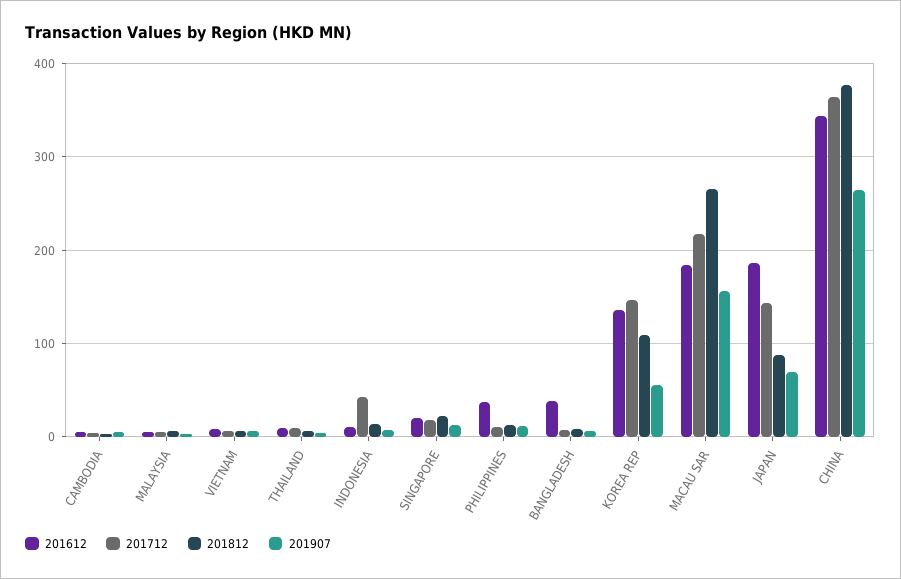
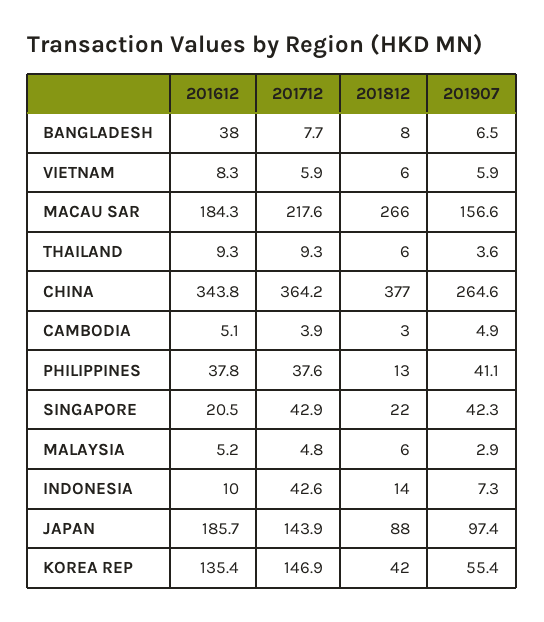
  {
    "201612": {
      "CAMBODIA": 5.1,
      "MALAYSIA": 5.2,
      "VIETNAM": 8.3,
      "THAILAND": 9.3,
      "INDONESIA": 10,
      "SINGAPORE": 20.5,
      "PHILIPPINES": 37.8,
      "BANGLADESH": 38,
      "KOREA REP": 135.4,
      "MACAU SAR": 184.3,
      "JAPAN": 185.7,
      "CHINA": 343.8
    },
    "201712": {
      "CAMBODIA": 3.9,
      "MALAYSIA": 4.8,
      "VIETNAM": 5.9,
      "THAILAND": 9.3,
      "INDONESIA": 42.6,
-     "SINGAPORE": 20,
+     "SINGAPORE": 42.9,
-     "PHILIPPINES": 10,
+     "PHILIPPINES": 37.6,
      "BANGLADESH": 7.7,
      "KOREA REP": 146.9,
      "MACAU SAR": 217.6,
      "JAPAN": 143.9,
      "CHINA": 364.2
    },
    "201812": {
      "CAMBODIA": 3,
      "MALAYSIA": 6,
      "VIETNAM": 6,
      "THAILAND": 6,
      "INDONESIA": 14,
      "SINGAPORE": 22,
      "PHILIPPINES": 13,
      "BANGLADESH": 8,
-     "KOREA REP": 110,
+     "KOREA REP": 42,
      "MACAU SAR": 266,
      "JAPAN": 88,
      "CHINA": 377
    },
    "201907": {
      "CAMBODIA": 4.9,
      "MALAYSIA": 2.9,
      "VIETNAM": 5.9,
      "THAILAND": 3.6,
      "INDONESIA": 7.3,
-     "SINGAPORE": 10,
+     "SINGAPORE": 42.3,
-     "PHILIPPINES": 10,
+     "PHILIPPINES": 41.1,
      "BANGLADESH": 6.5,
      "KOREA REP": 55.4,
      "MACAU SAR": 156.6,
-     "JAPAN": 70,
+     "JAPAN": 97.4,
      "CHINA": 264.6
    }
  }

